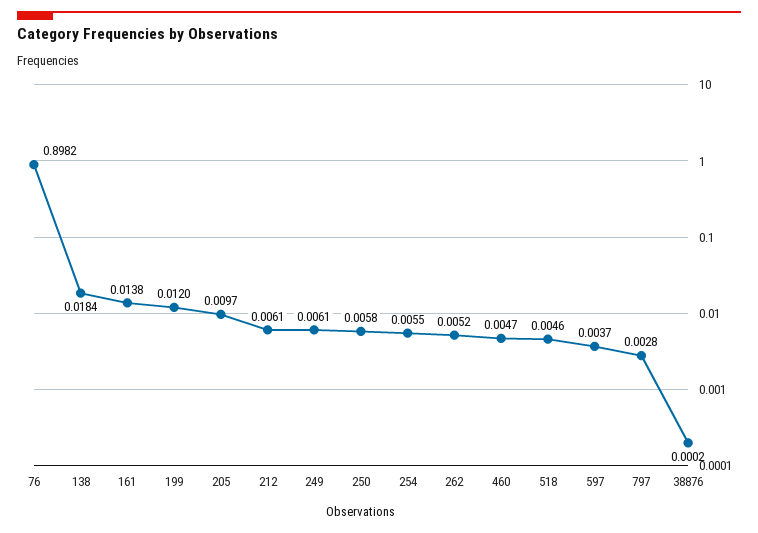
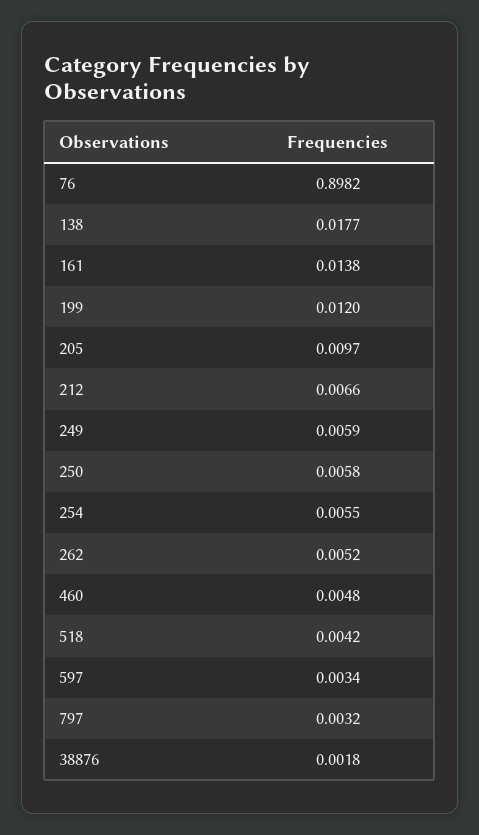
  {
    "76": 0.8982,
-   "138": 0.0184,
+   "138": 0.0177,
    "161": 0.0138,
    "199": 0.012,
    "205": 0.0097,
-   "212": 0.0061,
+   "212": 0.0066,
-   "249": 0.0061,
+   "249": 0.0059,
    "250": 0.0058,
    "254": 0.0055,
    "262": 0.0052,
-   "460": 0.0047,
+   "460": 0.0048,
-   "518": 0.0046,
+   "518": 0.0042,
-   "597": 0.0037,
+   "597": 0.0034,
-   "797": 0.0028,
+   "797": 0.0032,
-   "38876": 0.0002
+   "38876": 0.0018
  }

